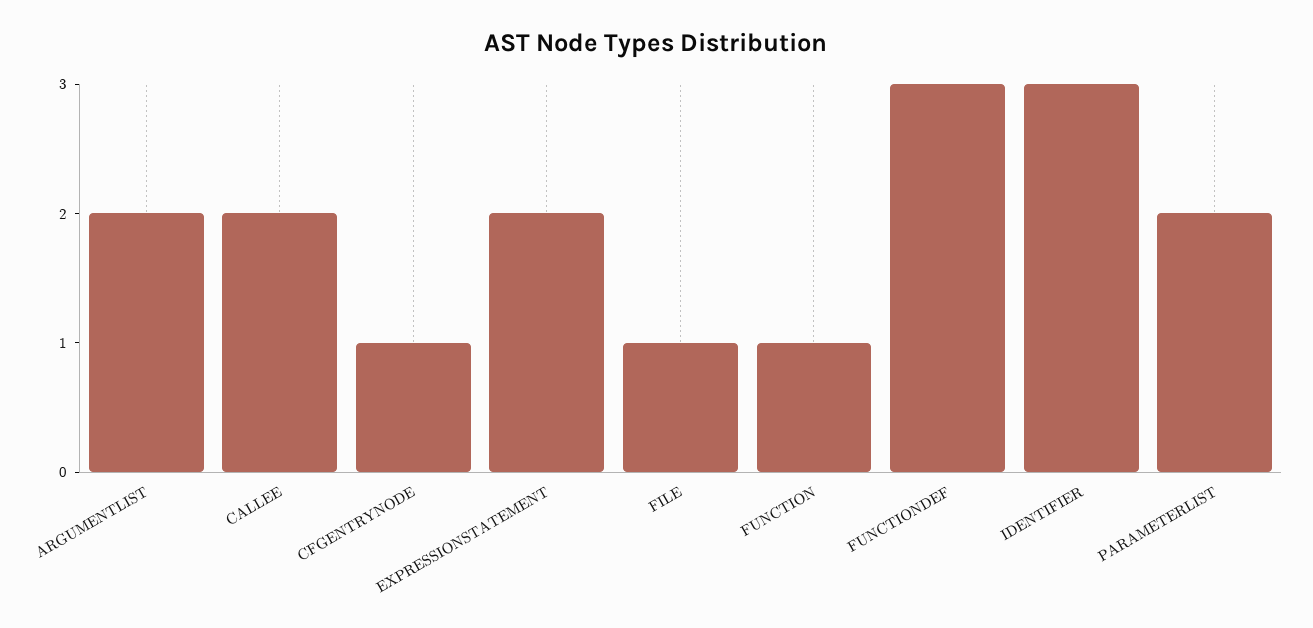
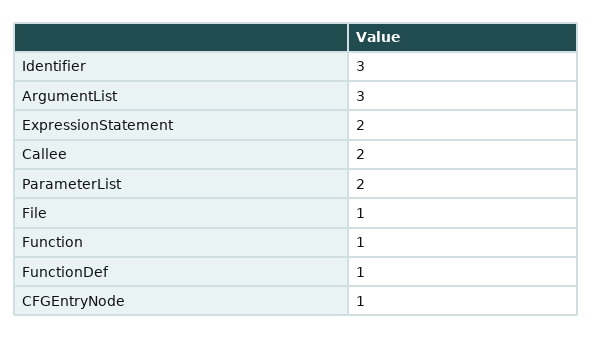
  {
-   "ARGUMENTLIST": 2,
+   "ARGUMENTLIST": 3,
    "CALLEE": 2,
    "CFGENTRYNODE": 1,
    "EXPRESSIONSTATEMENT": 2,
    "FILE": 1,
    "FUNCTION": 1,
-   "FUNCTIONDEF": 3,
+   "FUNCTIONDEF": 1,
    "IDENTIFIER": 3,
    "PARAMETERLIST": 2
  }

